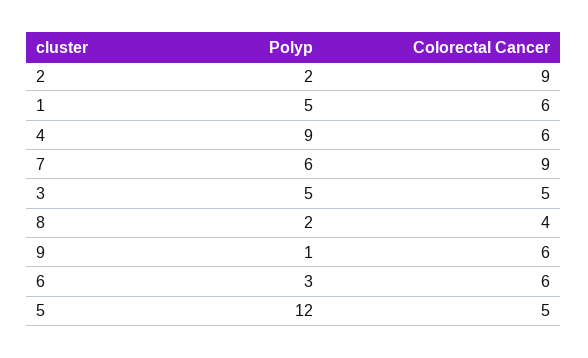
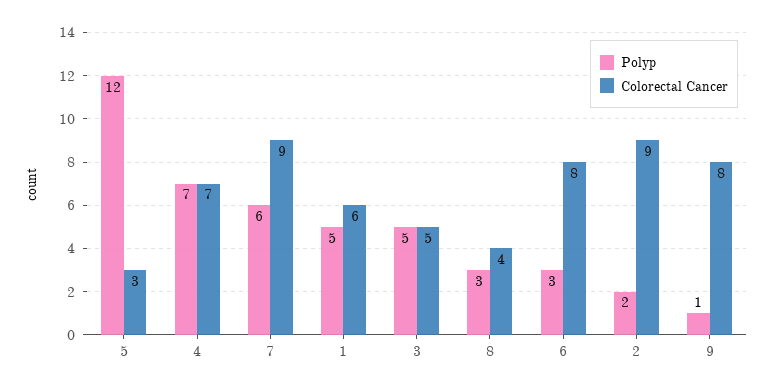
  {
    "Polyp": {
      "2": 2,
      "1": 5,
-     "4": 9,
+     "4": 7,
      "7": 6,
      "3": 5,
-     "8": 2,
+     "8": 3,
      "9": 1,
      "6": 3,
      "5": 12
    },
    "Colorectal Cancer": {
      "2": 9,
      "1": 6,
-     "4": 6,
+     "4": 7,
      "7": 9,
      "3": 5,
      "8": 4,
-     "9": 6,
+     "9": 8,
-     "6": 6,
+     "6": 8,
-     "5": 5
+     "5": 3
    }
  }

